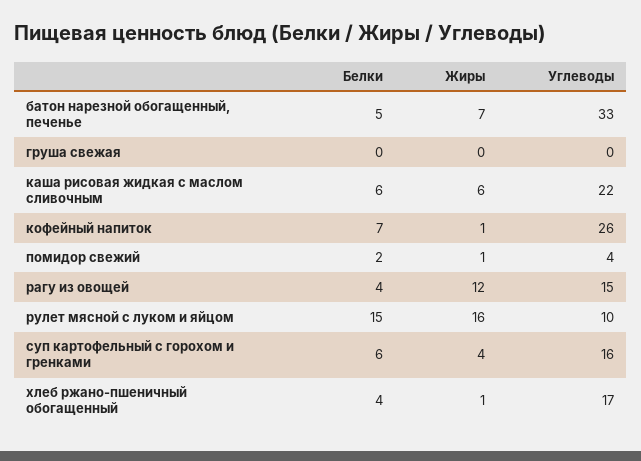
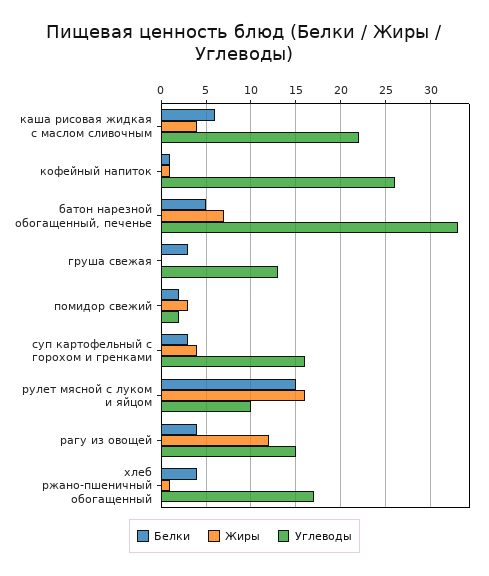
  {
    "Белки": {
      "батон нарезной обогащенный, печенье": 5,
-     "груша свежая": 0,
+     "груша свежая": 3,
      "каша рисовая жидкая с маслом сливочным": 6,
-     "кофейный напиток": 7,
+     "кофейный напиток": 1,
      "помидор свежий": 2,
      "рагу из овощей": 4,
      "рулет мясной с луком и яйцом": 15,
-     "суп картофельный с горохом и гренками": 6,
+     "суп картофельный с горохом и гренками": 3,
      "хлеб ржано-пшеничный обогащенный": 4
    },
    "Жиры": {
      "батон нарезной обогащенный, печенье": 7,
      "груша свежая": 0,
-     "каша рисовая жидкая с маслом сливочным": 6,
+     "каша рисовая жидкая с маслом сливочным": 4,
      "кофейный напиток": 1,
-     "помидор свежий": 1,
+     "помидор свежий": 3,
      "рагу из овощей": 12,
      "рулет мясной с луком и яйцом": 16,
      "суп картофельный с горохом и гренками": 4,
      "хлеб ржано-пшеничный обогащенный": 1
    },
    "Углеводы": {
      "батон нарезной обогащенный, печенье": 33,
-     "груша свежая": 0,
+     "груша свежая": 13,
      "каша рисовая жидкая с маслом сливочным": 22,
      "кофейный напиток": 26,
-     "помидор свежий": 4,
+     "помидор свежий": 2,
      "рагу из овощей": 15,
      "рулет мясной с луком и яйцом": 10,
      "суп картофельный с горохом и гренками": 16,
      "хлеб ржано-пшеничный обогащенный": 17
    }
  }

